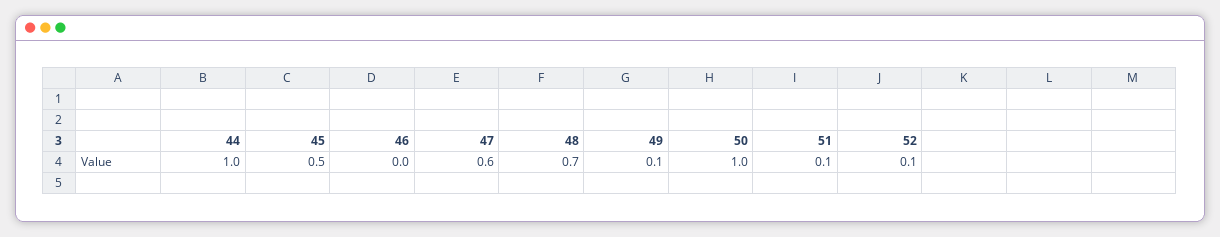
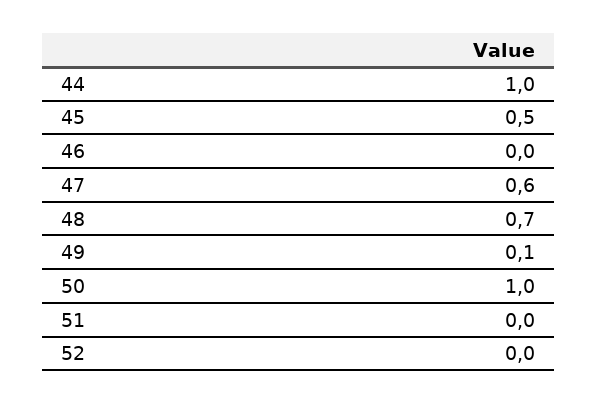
  {
    "44": 1,
    "45": 0.5,
    "46": 0,
    "47": 0.6,
    "48": 0.7,
    "49": 0.1,
    "50": 1,
-   "51": 0.1,
+   "51": 0,
-   "52": 0.1
+   "52": 0
  }

